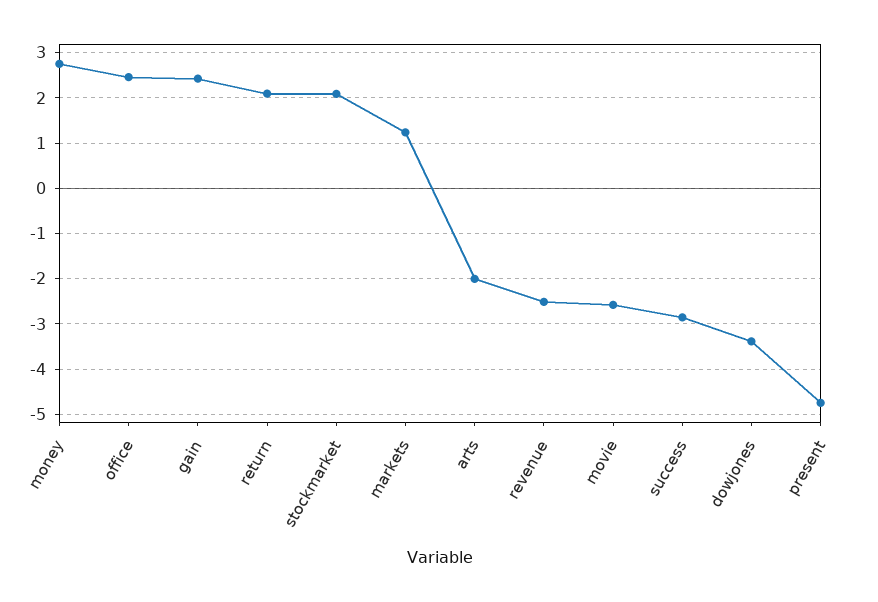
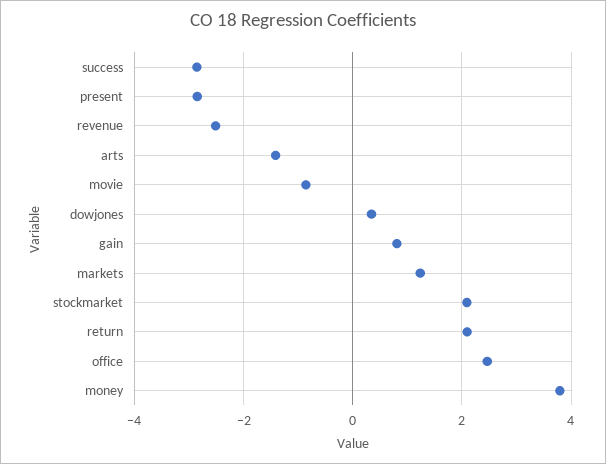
  {
-   "money": 2.8,
+   "money": 3.8,
    "office": 2.4,
-   "gain": 2.4,
+   "gain": 0.8,
    "return": 2,
    "stockmarket": 2,
    "markets": 1.2,
-   "arts": -2,
+   "arts": -1.4,
    "revenue": -2.6,
-   "movie": -2.6,
+   "movie": -0.8,
    "success": -2.8,
-   "dowjones": -3.4,
+   "dowjones": 0.4,
-   "present": -4.8
+   "present": -2.8
  }

